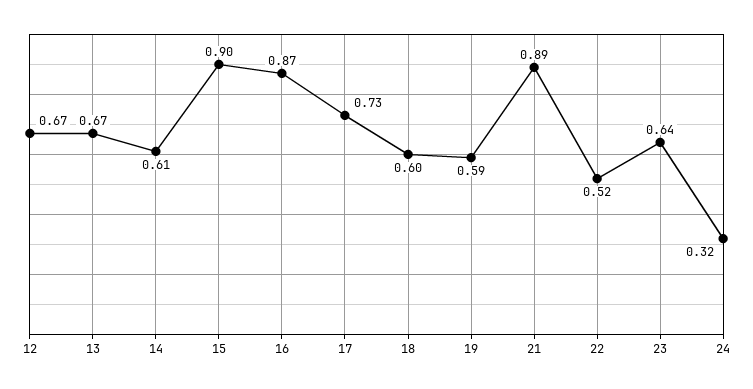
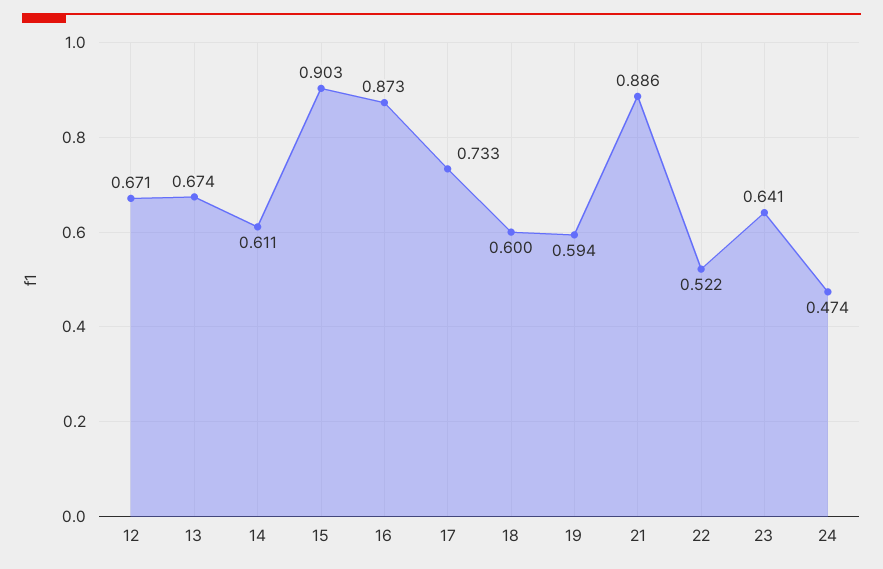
  {
    "12": 0.671,
    "13": 0.674,
    "14": 0.611,
    "15": 0.903,
    "16": 0.873,
    "17": 0.733,
    "18": 0.6,
    "19": 0.594,
    "21": 0.886,
    "22": 0.522,
    "23": 0.641,
-   "24": 0.32
+   "24": 0.474
  }

